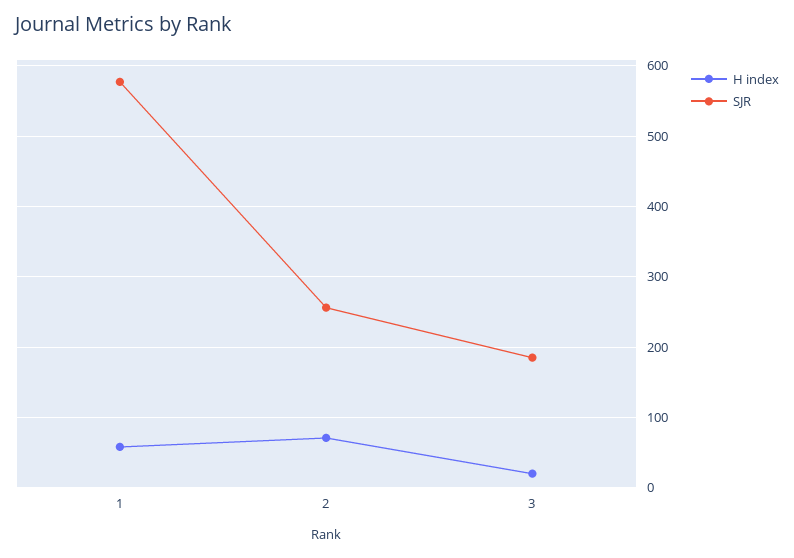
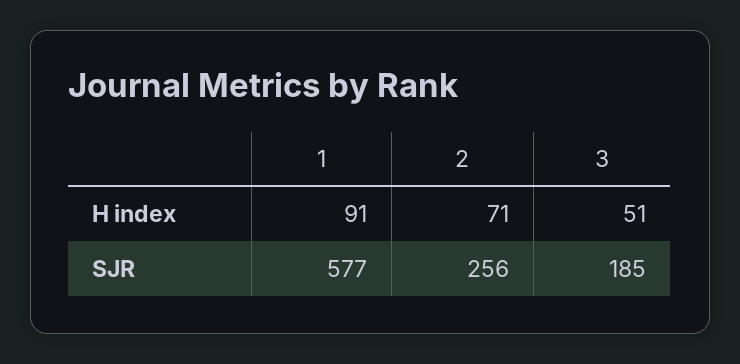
  {
    "H index": {
-     "1": 60,
+     "1": 91,
      "2": 71,
-     "3": 20
+     "3": 51
    },
    "SJR": {
      "1": 577,
      "2": 256,
      "3": 185
    }
  }

